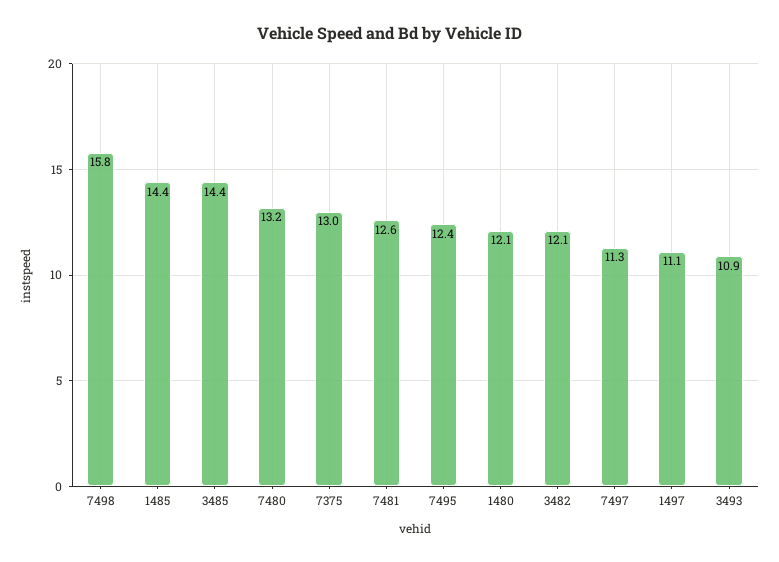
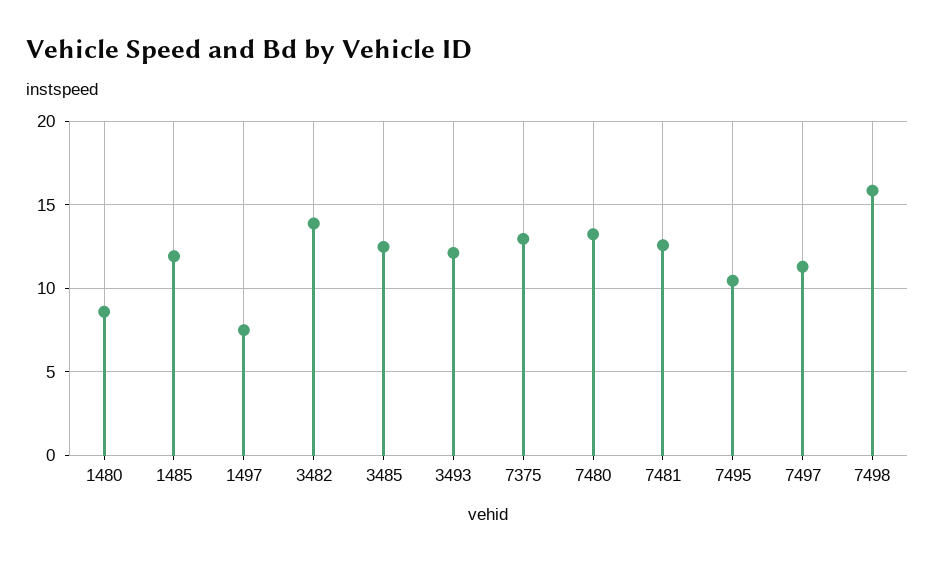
  {
    "7498": 15.8,
-   "1485": 14.4,
+   "1485": 12,
-   "3485": 14.4,
+   "3485": 12.5,
    "7480": 13.2,
    "7375": 13,
    "7481": 12.6,
-   "7495": 12.4,
+   "7495": 10.5,
-   "1480": 12.1,
+   "1480": 8.5,
-   "3482": 12.1,
+   "3482": 14,
    "7497": 11.3,
-   "1497": 11.1,
+   "1497": 7.5,
-   "3493": 10.9
+   "3493": 12
  }

